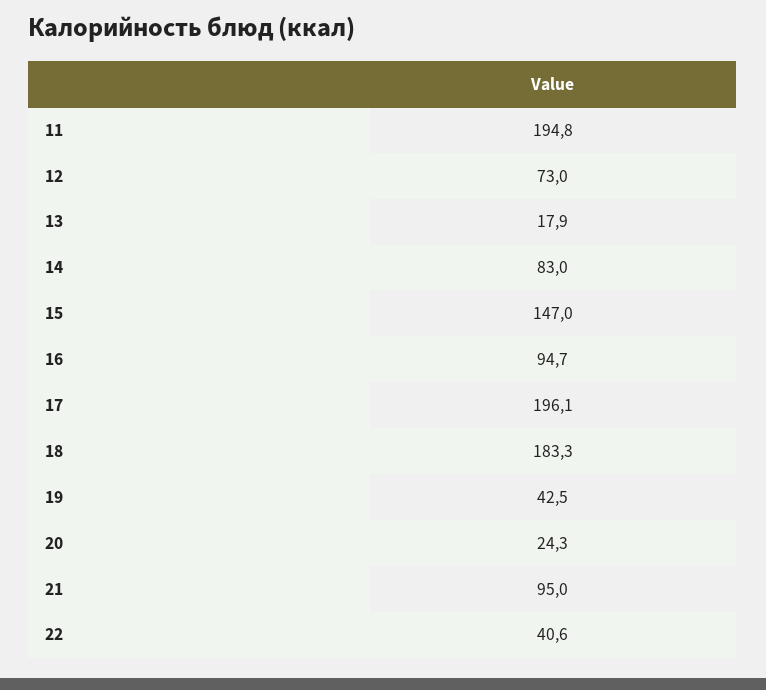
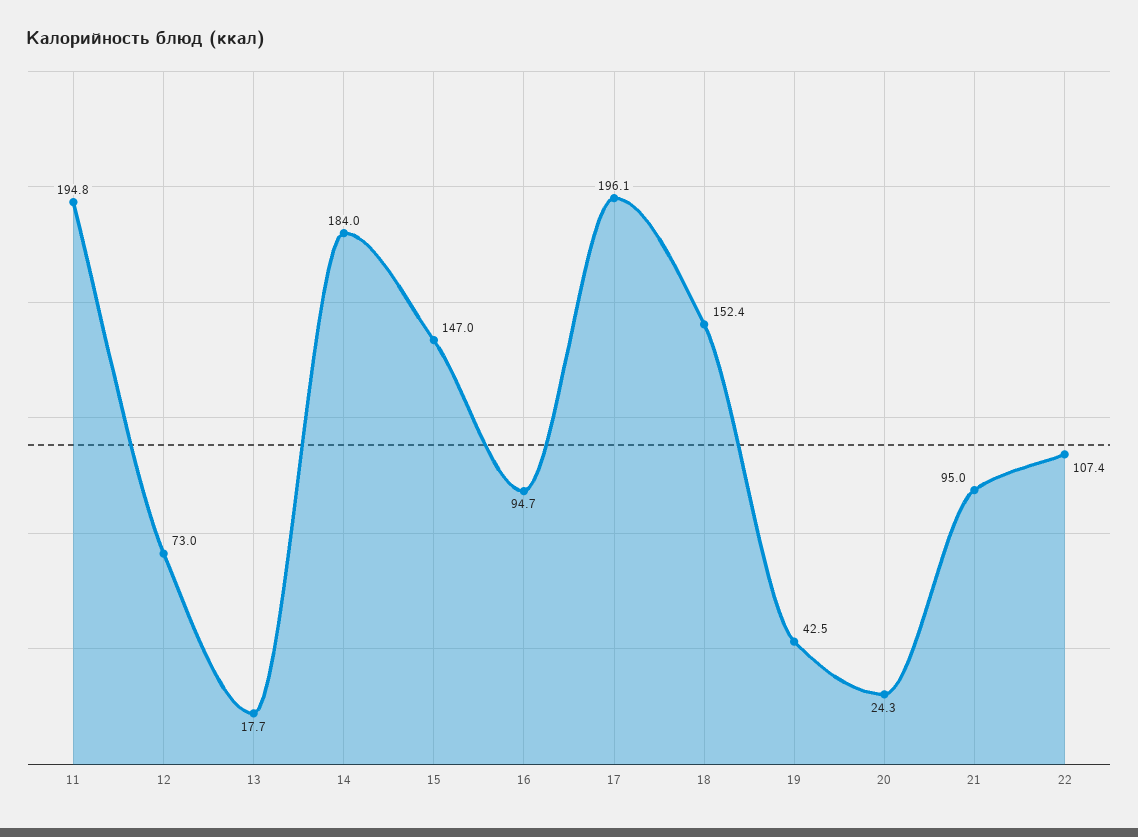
  {
    "11": 194.8,
    "12": 73,
-   "13": 17.9,
+   "13": 17.7,
-   "14": 83,
+   "14": 184,
    "15": 147,
    "16": 94.7,
    "17": 196.1,
-   "18": 183.3,
+   "18": 152.4,
    "19": 42.5,
    "20": 24.3,
    "21": 95,
-   "22": 40.6
+   "22": 107.4
  }

